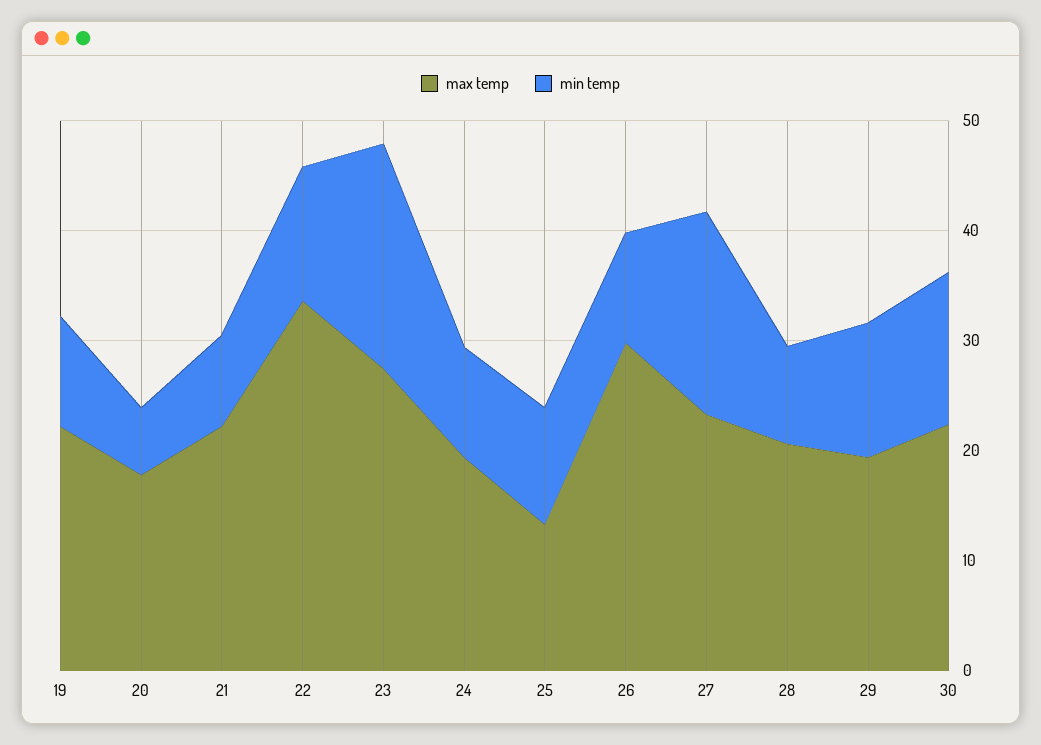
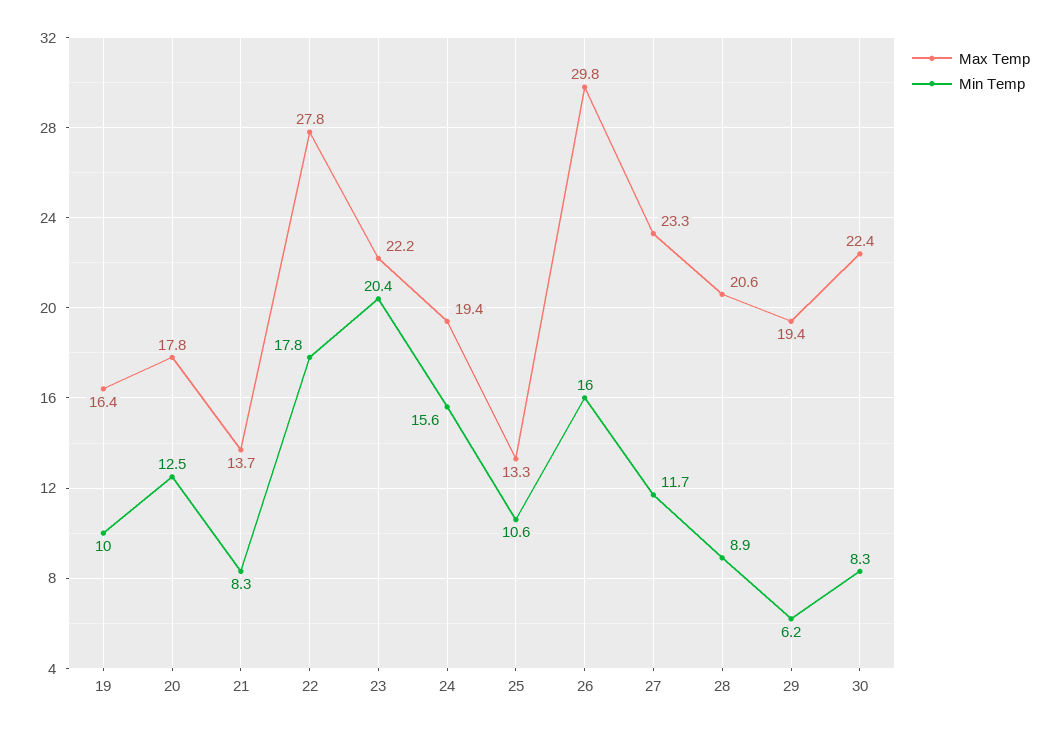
  {
    "max temp": {
-     "19": 22,
+     "19": 16.4,
      "20": 17.8,
-     "21": 22,
+     "21": 13.7,
-     "22": 34,
+     "22": 27.8,
-     "23": 28,
+     "23": 22.2,
      "24": 19.4,
      "25": 13.3,
      "26": 29.8,
      "27": 23.3,
      "28": 20.6,
      "29": 19.4,
      "30": 22.4
    },
    "min temp": {
      "19": 10,
-     "20": 6,
+     "20": 12.5,
      "21": 8.3,
-     "22": 12,
+     "22": 17.8,
      "23": 20.4,
-     "24": 10,
+     "24": 15.6,
      "25": 10.6,
-     "26": 10,
+     "26": 16,
-     "27": 18,
+     "27": 11.7,
      "28": 8.9,
-     "29": 12,
+     "29": 6.2,
-     "30": 14
+     "30": 8.3
    }
  }

